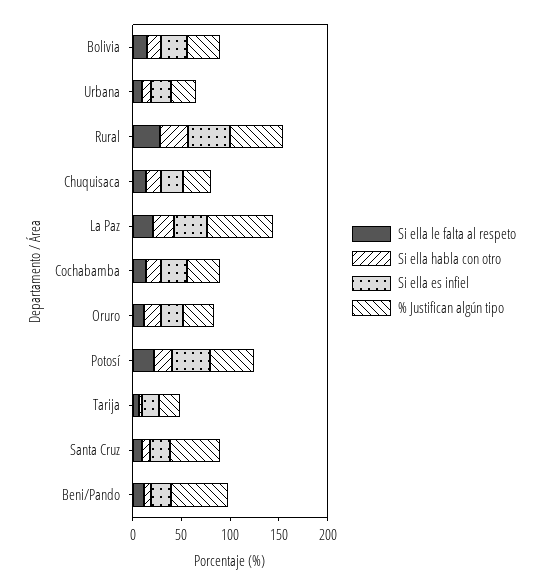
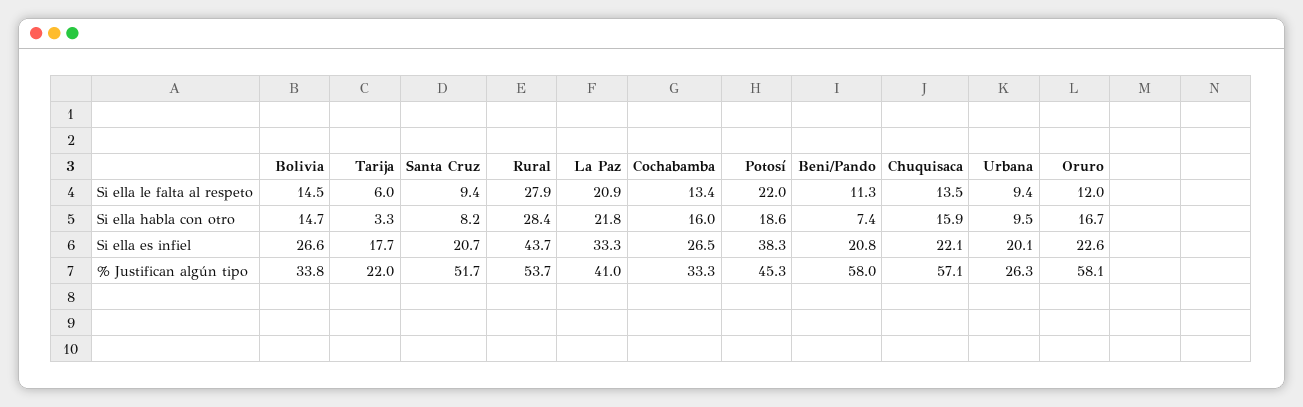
  {
    "Si ella le falta al respeto": {
      "Bolivia": 14.5,
      "Urbana": 9.4,
      "Rural": 27.9,
      "Chuquisaca": 13.5,
      "La Paz": 20.9,
      "Cochabamba": 13.4,
      "Oruro": 12,
      "Potosí": 22,
      "Tarija": 6,
      "Santa Cruz": 9.4,
      "Beni/Pando": 11.3
    },
    "Si ella habla con otro": {
      "Bolivia": 14.7,
      "Urbana": 9.5,
      "Rural": 28.4,
      "Chuquisaca": 15.9,
      "La Paz": 21.8,
      "Cochabamba": 16,
      "Oruro": 16.7,
      "Potosí": 18.6,
      "Tarija": 3.3,
      "Santa Cruz": 8.2,
      "Beni/Pando": 7.4
    },
    "Si ella es infiel": {
      "Bolivia": 26.6,
      "Urbana": 20.1,
      "Rural": 43.7,
      "Chuquisaca": 22.1,
      "La Paz": 33.3,
      "Cochabamba": 26.5,
      "Oruro": 22.6,
      "Potosí": 38.3,
      "Tarija": 17.7,
      "Santa Cruz": 20.7,
      "Beni/Pando": 20.8
    },
    "% Justifican algún tipo": {
      "Bolivia": 33.8,
      "Urbana": 26.3,
      "Rural": 53.7,
-     "Chuquisaca": 30,
+     "Chuquisaca": 57.1,
-     "La Paz": 70,
+     "La Paz": 41,
      "Cochabamba": 33.3,
-     "Oruro": 30,
+     "Oruro": 58.1,
      "Potosí": 45.3,
      "Tarija": 22,
      "Santa Cruz": 51.7,
      "Beni/Pando": 58
    }
  }

